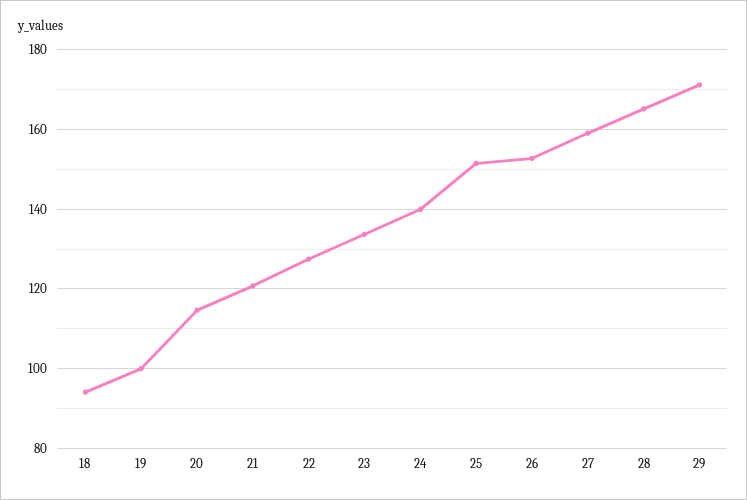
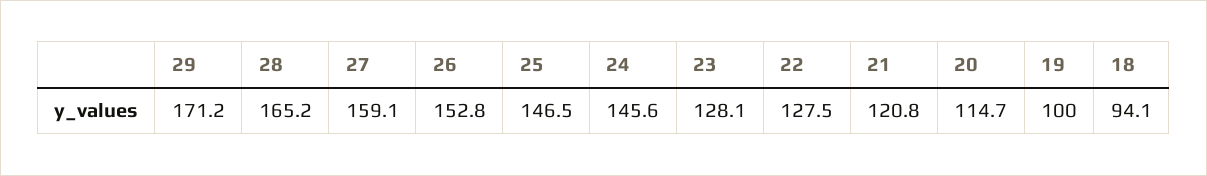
  {
    "18": 94.1,
    "19": 100,
    "20": 114.7,
    "21": 120.8,
    "22": 127.5,
-   "23": 134,
+   "23": 128.1,
-   "24": 140,
+   "24": 145.6,
-   "25": 152,
+   "25": 146.5,
    "26": 152.8,
    "27": 159.1,
    "28": 165.2,
    "29": 171.2
  }

